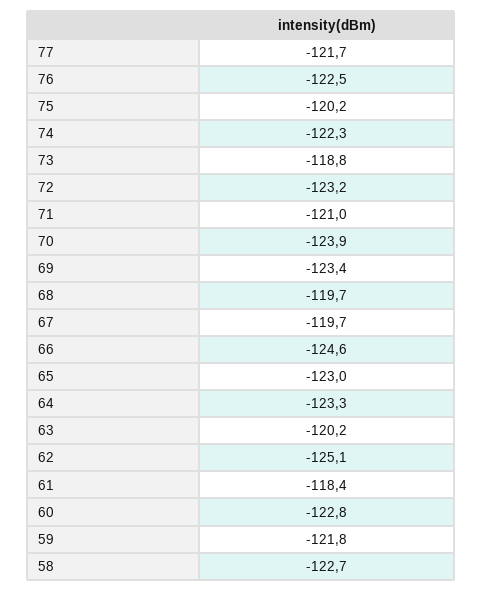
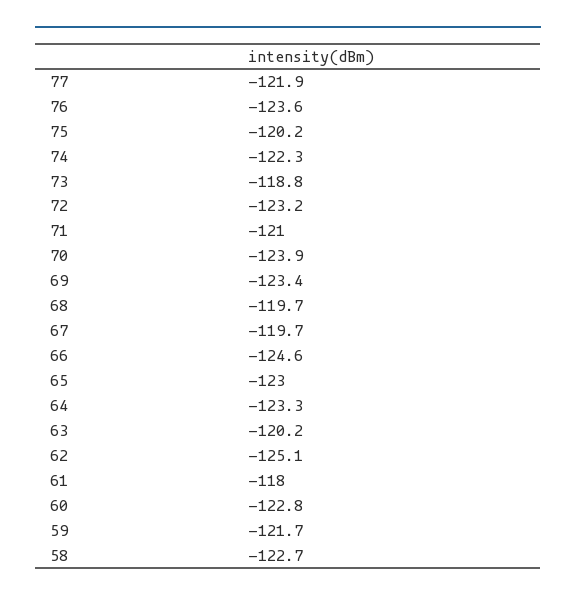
  {
-   "77": -121.7,
+   "77": -121.9,
-   "76": -122.5,
+   "76": -123.6,
    "75": -120.2,
    "74": -122.3,
    "73": -118.8,
    "72": -123.2,
    "71": -121,
    "70": -123.9,
    "69": -123.4,
    "68": -119.7,
    "67": -119.7,
    "66": -124.6,
    "65": -123,
    "64": -123.3,
    "63": -120.2,
    "62": -125.1,
-   "61": -118.4,
+   "61": -118,
    "60": -122.8,
-   "59": -121.8,
+   "59": -121.7,
    "58": -122.7
  }

